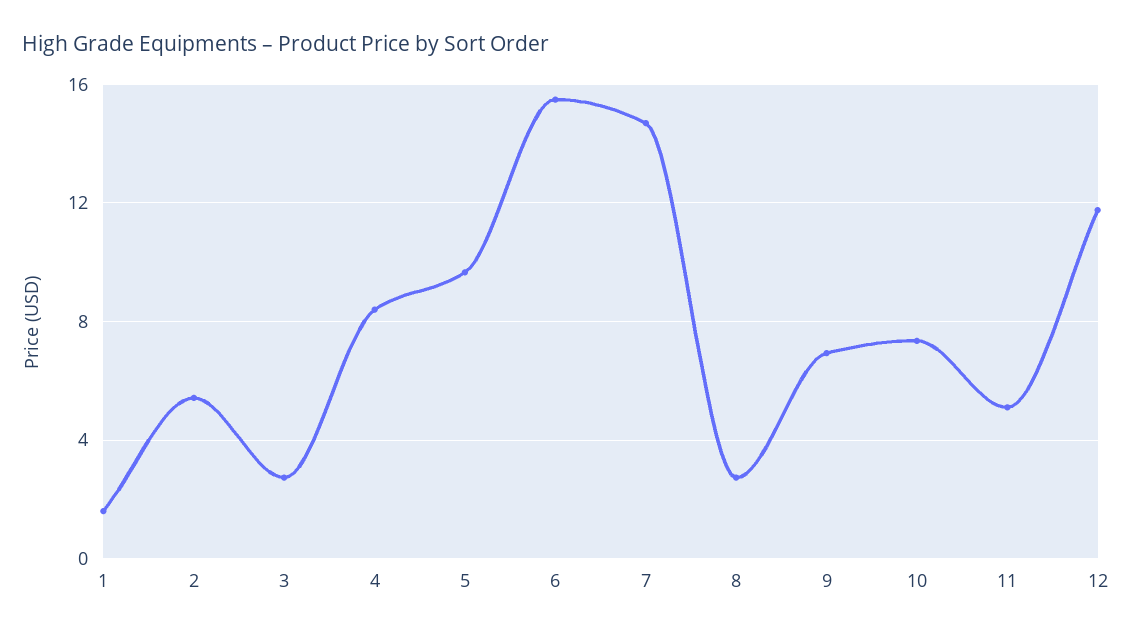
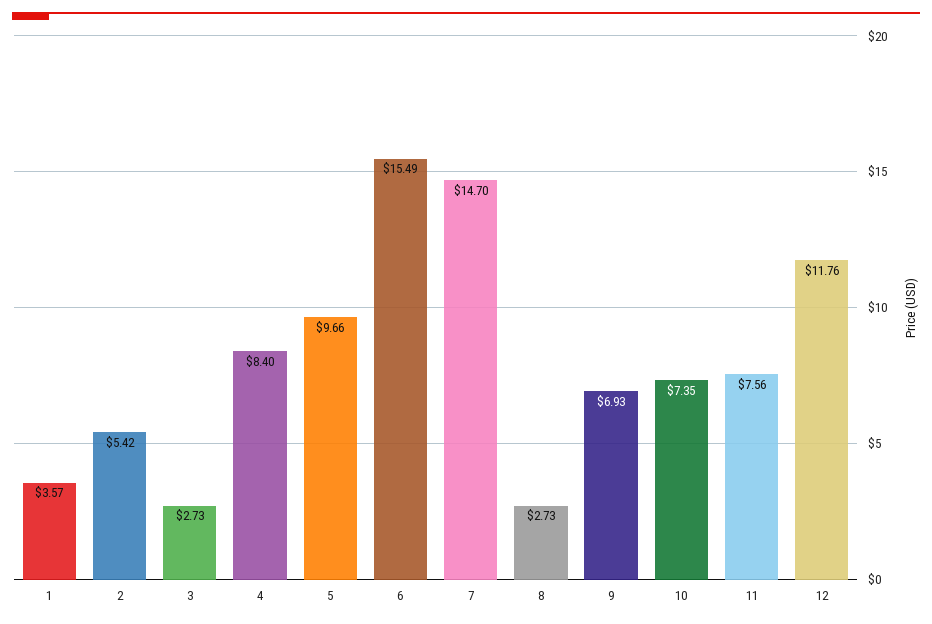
  {
-   "1": 1.5,
+   "1": 3.57,
    "2": 5.42,
    "3": 2.73,
    "4": 8.4,
    "5": 9.66,
    "6": 15.49,
    "7": 14.7,
    "8": 2.73,
    "9": 6.93,
    "10": 7.35,
-   "11": 5,
+   "11": 7.56,
    "12": 11.76
  }

